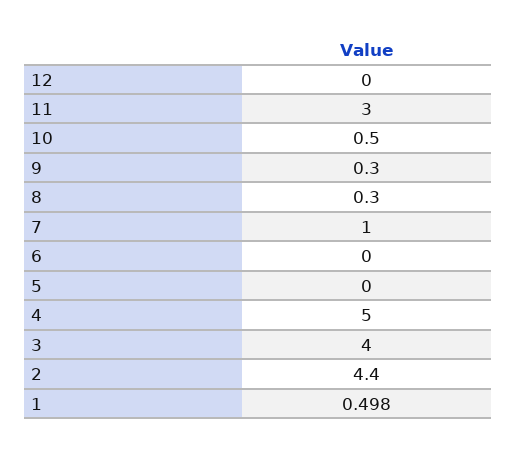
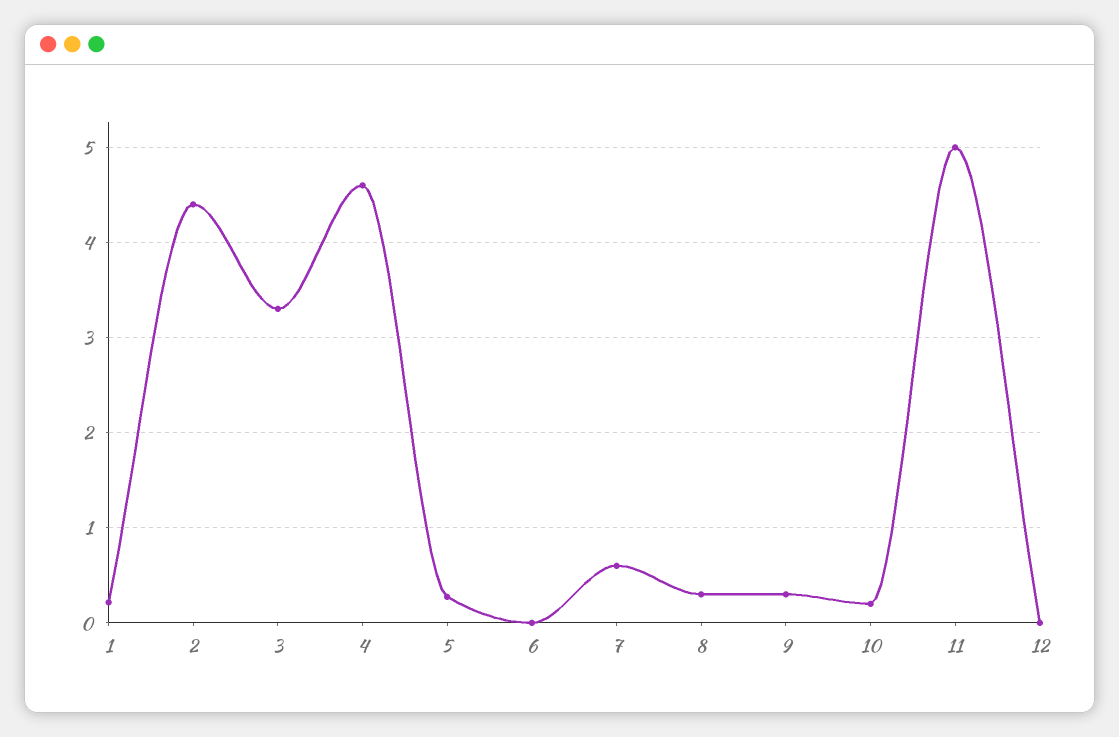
  {
    "12": 0,
-   "11": 3,
+   "11": 5,
-   "10": 0.5,
+   "10": 0.2,
    "9": 0.3,
    "8": 0.3,
-   "7": 1,
+   "7": 0.6,
    "6": 0,
-   "5": 0,
+   "5": 0.3,
-   "4": 5,
+   "4": 4.6,
-   "3": 4,
+   "3": 3.3,
    "2": 4.4,
-   "1": 0.498
+   "1": 0.2
  }

